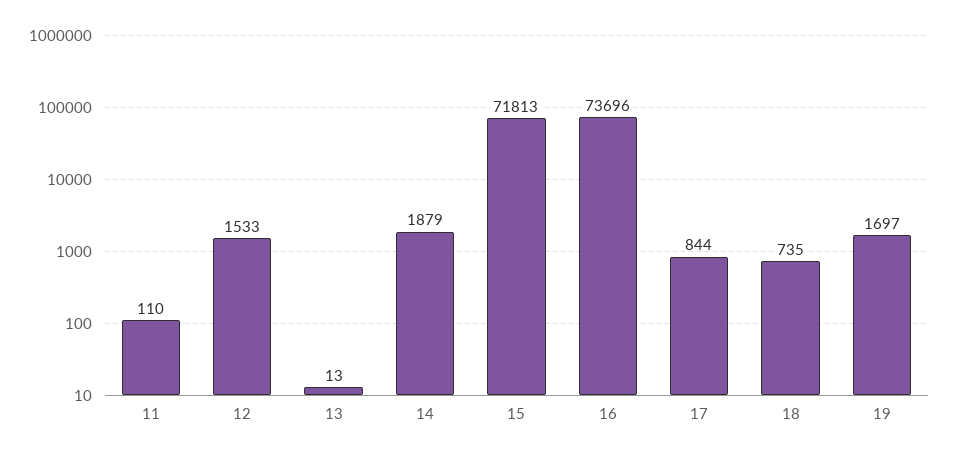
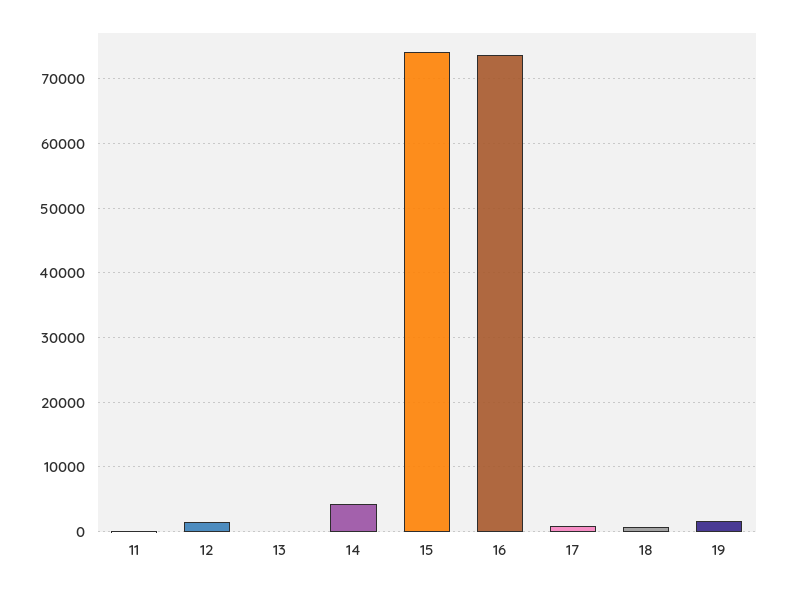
  {
    "11": 110,
    "12": 1533,
    "13": 13,
-   "14": 1879,
+   "14": 4000,
-   "15": 71813,
+   "15": 74000,
    "16": 73696,
    "17": 844,
    "18": 735,
    "19": 1697
  }

